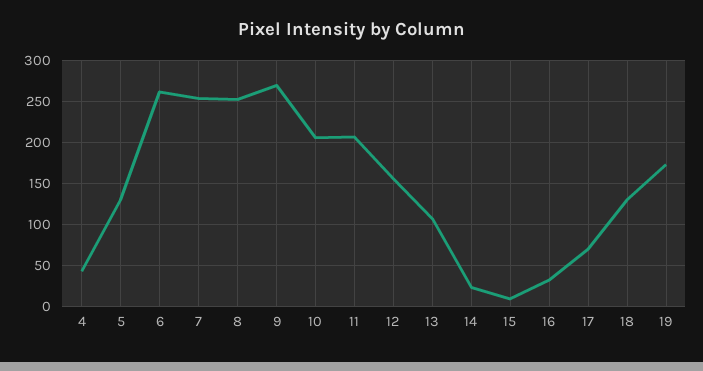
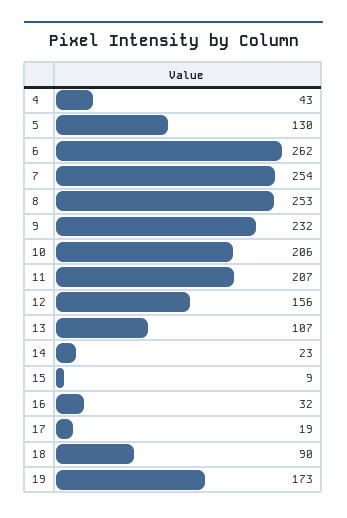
  {
    "4": 43,
    "5": 130,
    "6": 262,
    "7": 254,
    "8": 253,
-   "9": 270,
+   "9": 232,
    "10": 206,
    "11": 207,
    "12": 156,
    "13": 107,
    "14": 23,
    "15": 9,
    "16": 32,
-   "17": 70,
+   "17": 19,
-   "18": 130,
+   "18": 90,
    "19": 173
  }

